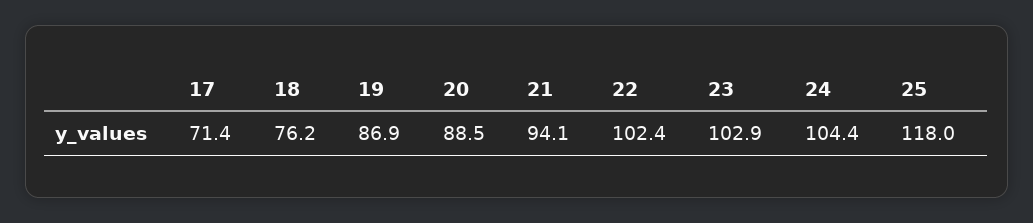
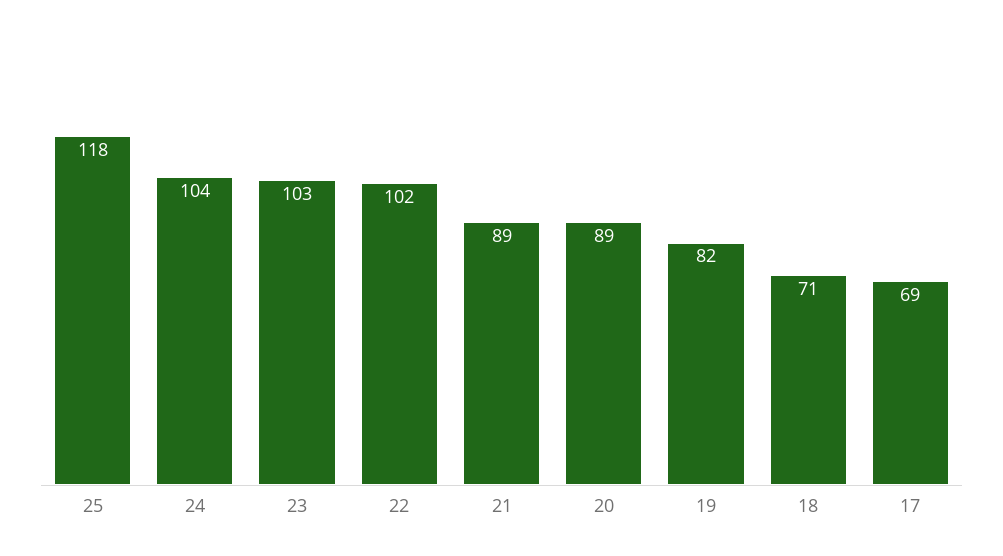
  {
-   "17": 71.4,
+   "17": 69,
-   "18": 76.2,
+   "18": 71,
-   "19": 86.9,
+   "19": 82,
    "20": 88.5,
-   "21": 94.1,
+   "21": 89,
    "22": 102.4,
    "23": 102.9,
    "24": 104.4,
    "25": 118
  }

